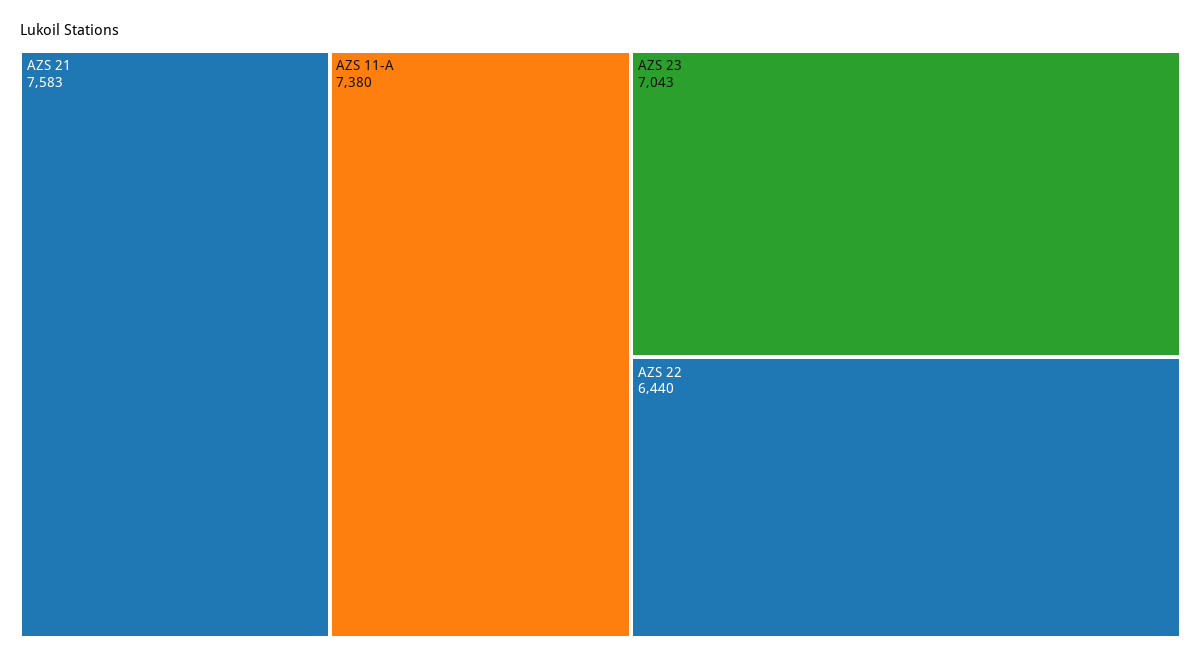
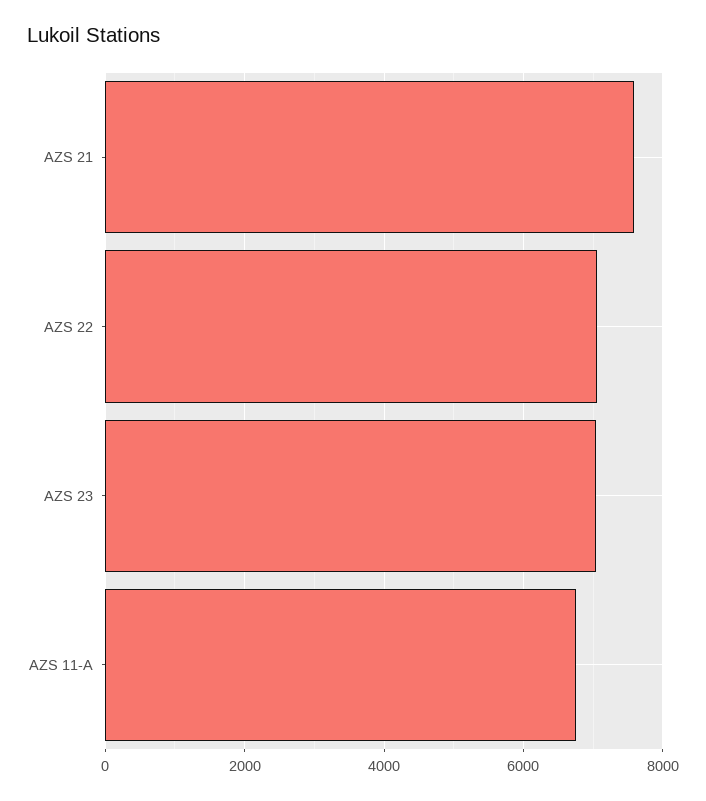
  {
    "AZS 21": 7583,
-   "AZS 11-A": 7380,
+   "AZS 11-A": 6800,
    "AZS 23": 7043,
-   "AZS 22": 6440
+   "AZS 22": 7000
  }

